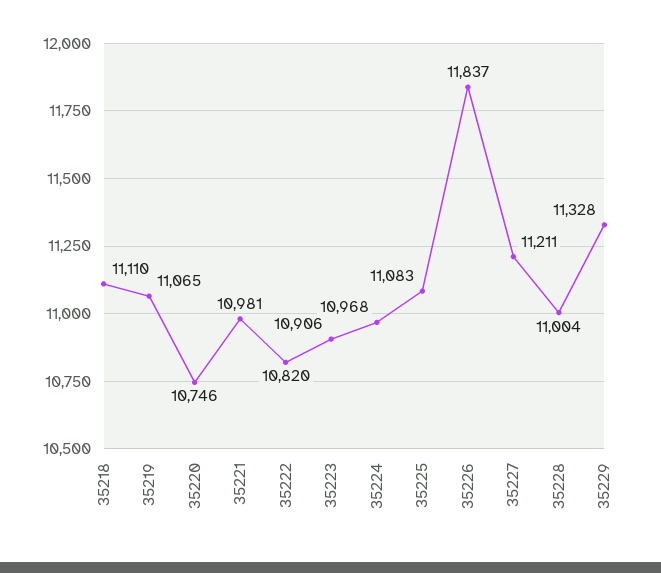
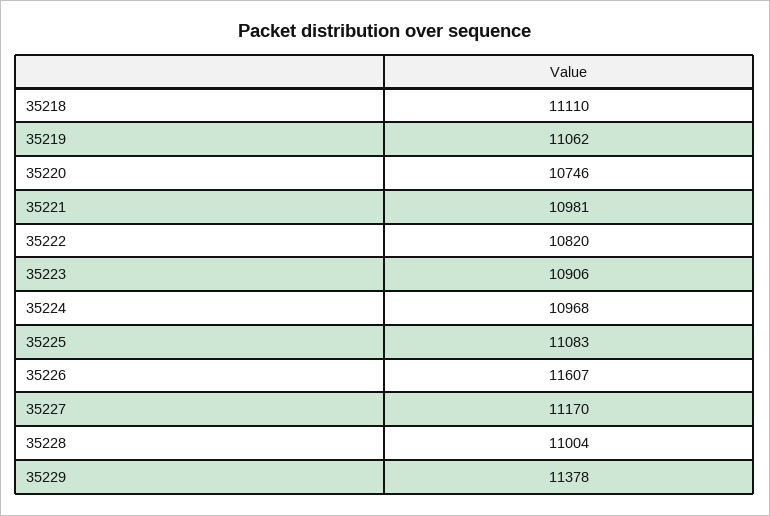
  {
    "35218": 11110,
-   "35219": 11065,
+   "35219": 11062,
    "35220": 10746,
    "35221": 10981,
    "35222": 10820,
    "35223": 10906,
    "35224": 10968,
    "35225": 11083,
-   "35226": 11837,
+   "35226": 11607,
-   "35227": 11211,
+   "35227": 11170,
    "35228": 11004,
-   "35229": 11328
+   "35229": 11378
  }

